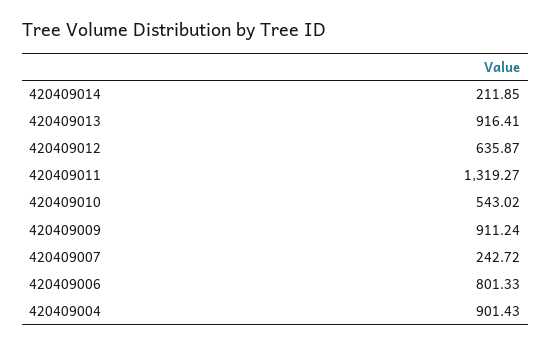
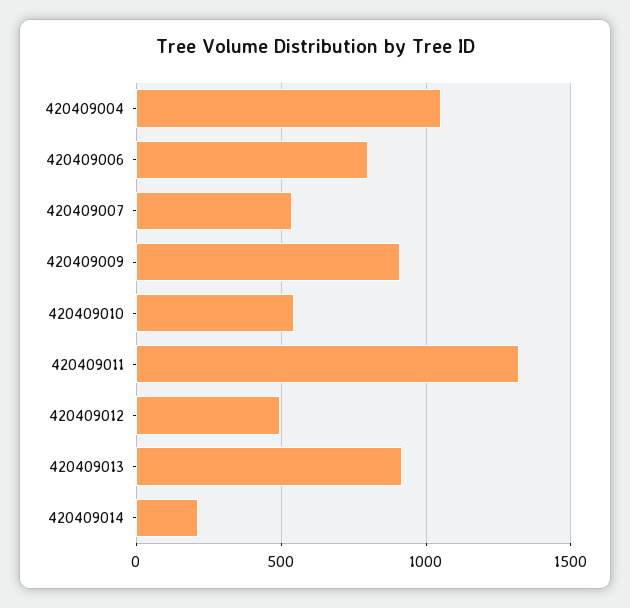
  {
    "420409014": 211.85,
    "420409013": 916.41,
-   "420409012": 635.87,
+   "420409012": 500,
    "420409011": 1319.27,
    "420409010": 543.02,
    "420409009": 911.24,
-   "420409007": 242.72,
+   "420409007": 550,
    "420409006": 801.33,
-   "420409004": 901.43
+   "420409004": 1050
  }

